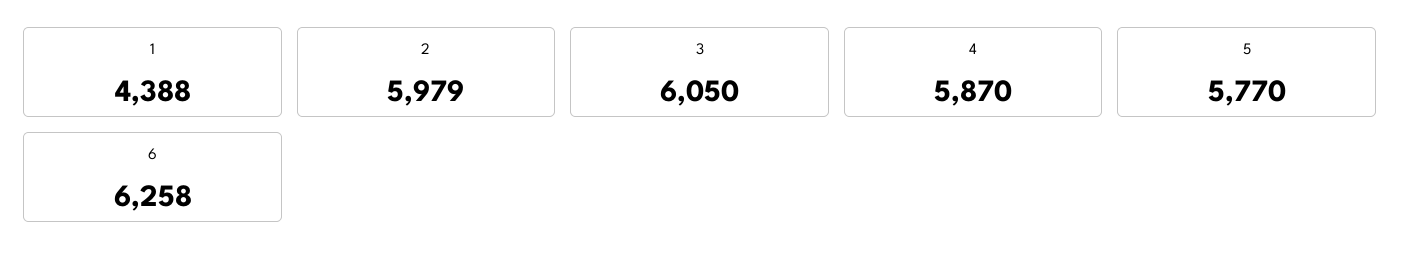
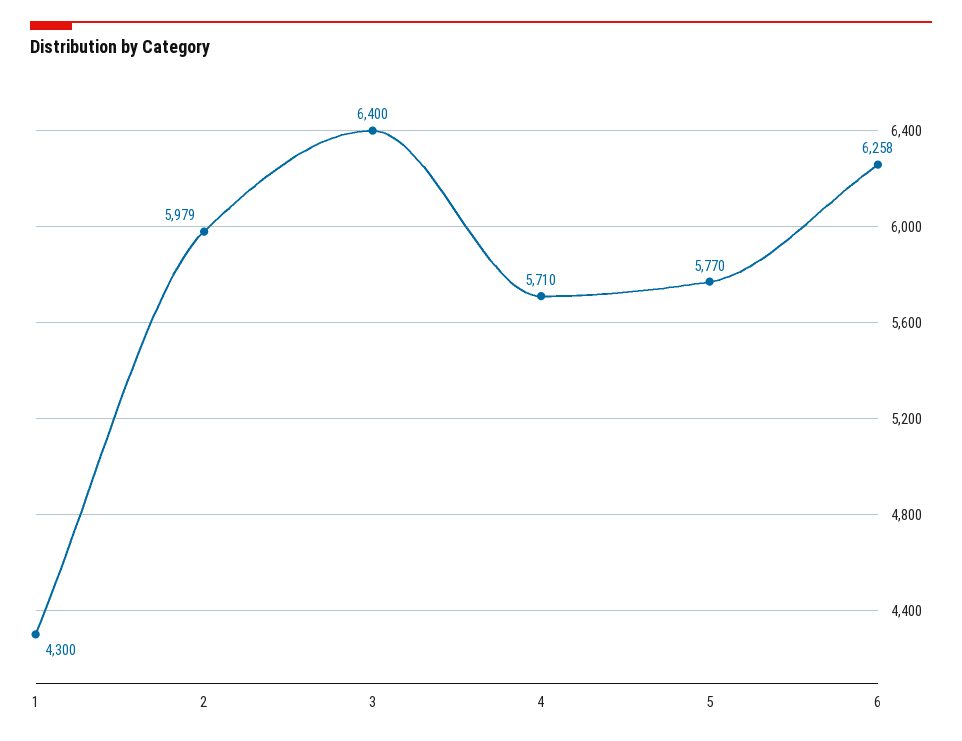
  {
-   "1": 4388,
+   "1": 4300,
    "2": 5979,
-   "3": 6050,
+   "3": 6400,
-   "4": 5870,
+   "4": 5710,
    "5": 5770,
    "6": 6258
  }

